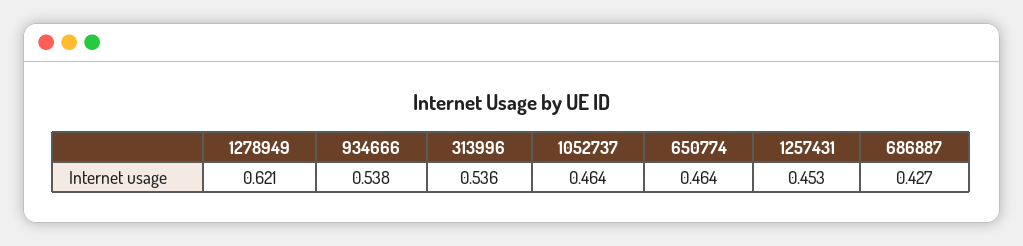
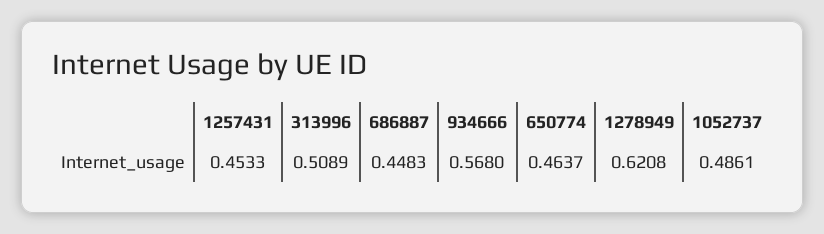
  {
    "1278949": 0.6208,
-   "934666": 0.538,
+   "934666": 0.568,
-   "313996": 0.536,
+   "313996": 0.5089,
-   "1052737": 0.464,
+   "1052737": 0.4861,
    "650774": 0.4637,
    "1257431": 0.4533,
-   "686887": 0.427
+   "686887": 0.4483
  }

